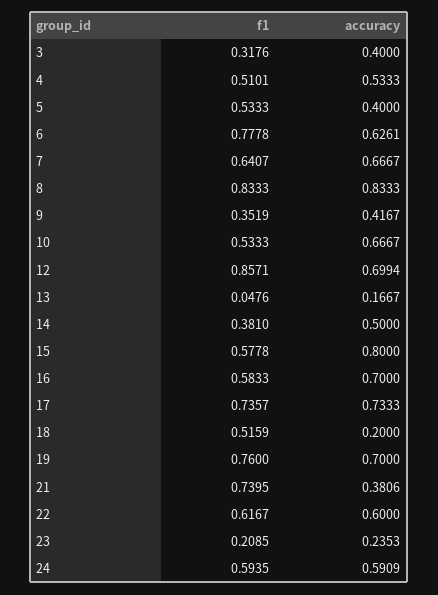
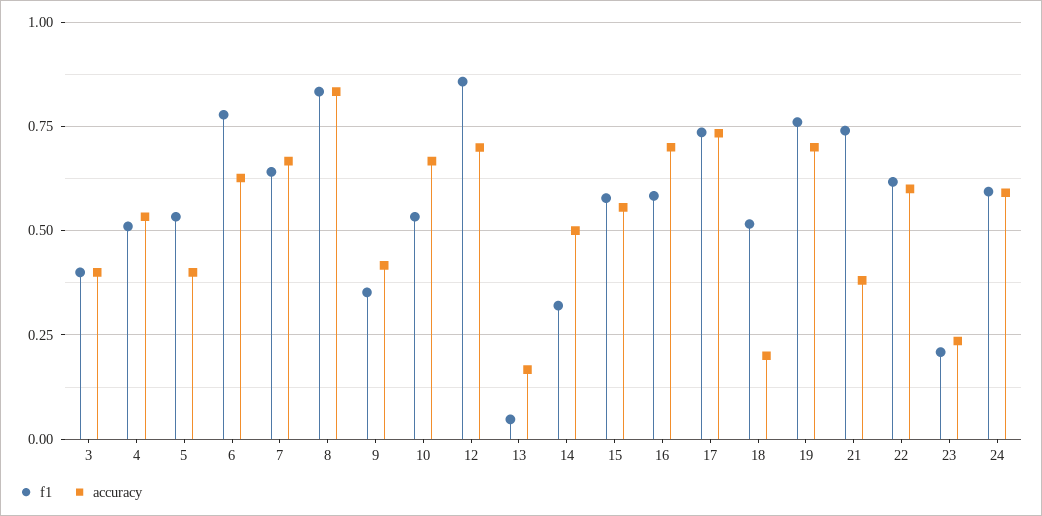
  {
    "f1": {
-     "3": 0.3176,
+     "3": 0.4,
      "4": 0.5101,
      "5": 0.5333,
      "6": 0.7778,
      "7": 0.6407,
      "8": 0.8333,
      "9": 0.3519,
      "10": 0.5333,
      "12": 0.8571,
      "13": 0.0476,
-     "14": 0.381,
+     "14": 0.325,
      "15": 0.5778,
      "16": 0.5833,
      "17": 0.7357,
      "18": 0.5159,
      "19": 0.76,
      "21": 0.7395,
      "22": 0.6167,
      "23": 0.2085,
      "24": 0.5935
    },
    "accuracy": {
      "3": 0.4,
      "4": 0.5333,
      "5": 0.4,
      "6": 0.6261,
      "7": 0.6667,
      "8": 0.8333,
      "9": 0.4167,
      "10": 0.6667,
      "12": 0.6994,
      "13": 0.1667,
      "14": 0.5,
-     "15": 0.8,
+     "15": 0.55,
      "16": 0.7,
      "17": 0.7333,
      "18": 0.2,
      "19": 0.7,
      "21": 0.3806,
      "22": 0.6,
      "23": 0.2353,
      "24": 0.5909
    }
  }

